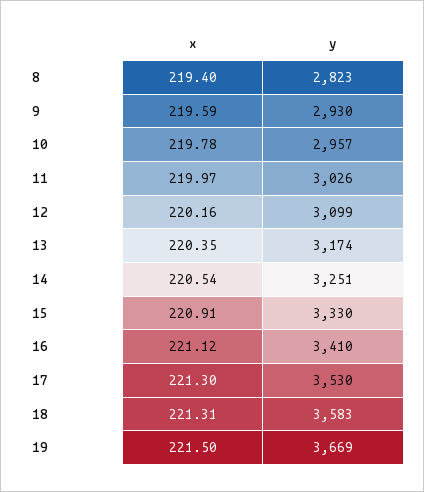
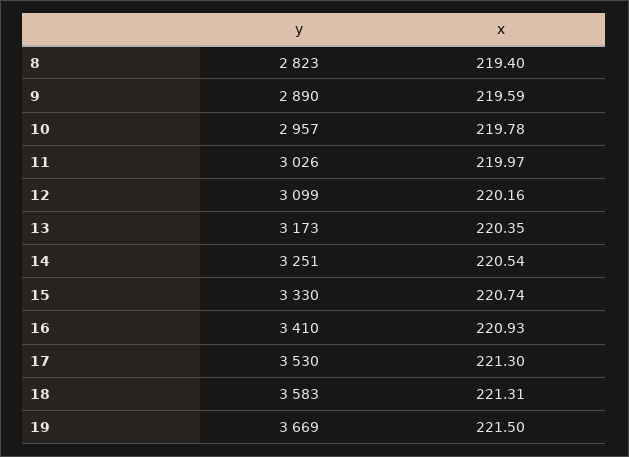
  {
    "x": {
      "8": 219.4,
      "9": 219.59,
      "10": 219.78,
      "11": 219.97,
      "12": 220.16,
      "13": 220.35,
      "14": 220.54,
-     "15": 220.91,
+     "15": 220.74,
-     "16": 221.12,
+     "16": 220.93,
      "17": 221.3,
      "18": 221.31,
      "19": 221.5
    },
    "y": {
      "8": 2823,
-     "9": 2930,
+     "9": 2890,
      "10": 2957,
      "11": 3026,
      "12": 3099,
-     "13": 3174,
+     "13": 3173,
      "14": 3251,
      "15": 3330,
      "16": 3410,
      "17": 3530,
      "18": 3583,
      "19": 3669
    }
  }

